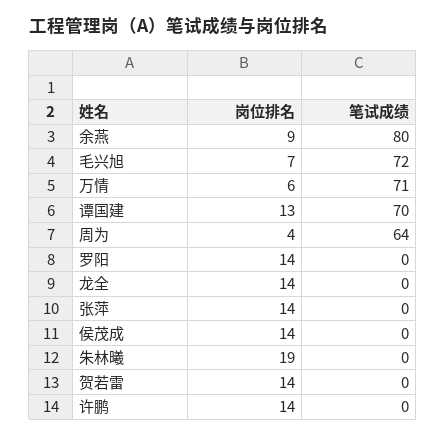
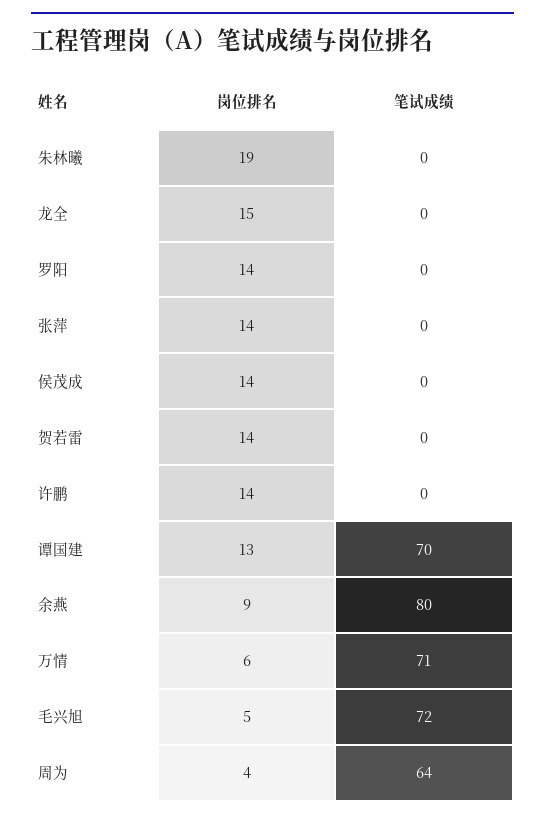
  {
    "岗位排名": {
      "余燕": 9,
-     "毛兴旭": 7,
+     "毛兴旭": 5,
      "万情": 6,
      "谭国建": 13,
      "周为": 4,
      "罗阳": 14,
-     "龙全": 14,
+     "龙全": 15,
      "张萍": 14,
      "侯茂成": 14,
      "朱林曦": 19,
      "贺若雷": 14,
      "许鹏": 14
    },
    "笔试成绩": {
      "余燕": 80,
      "毛兴旭": 72,
      "万情": 71,
      "谭国建": 70,
      "周为": 64,
      "罗阳": 0,
      "龙全": 0,
      "张萍": 0,
      "侯茂成": 0,
      "朱林曦": 0,
      "贺若雷": 0,
      "许鹏": 0
    }
  }

